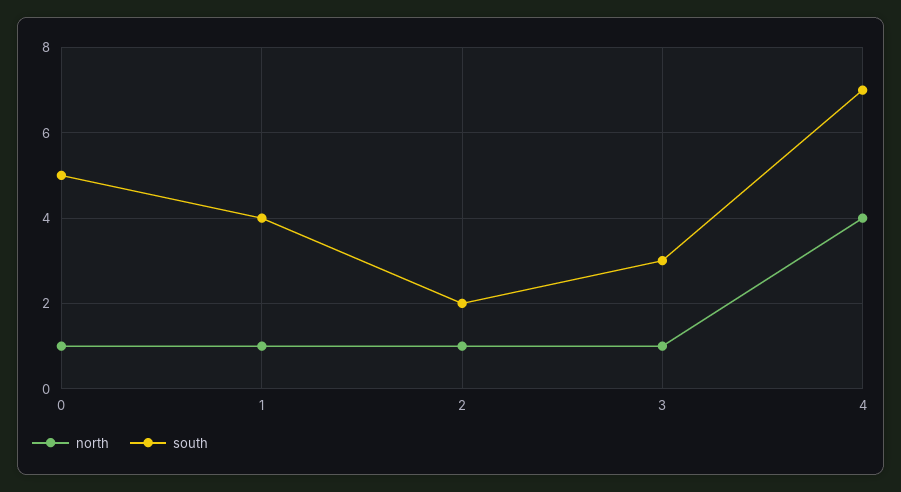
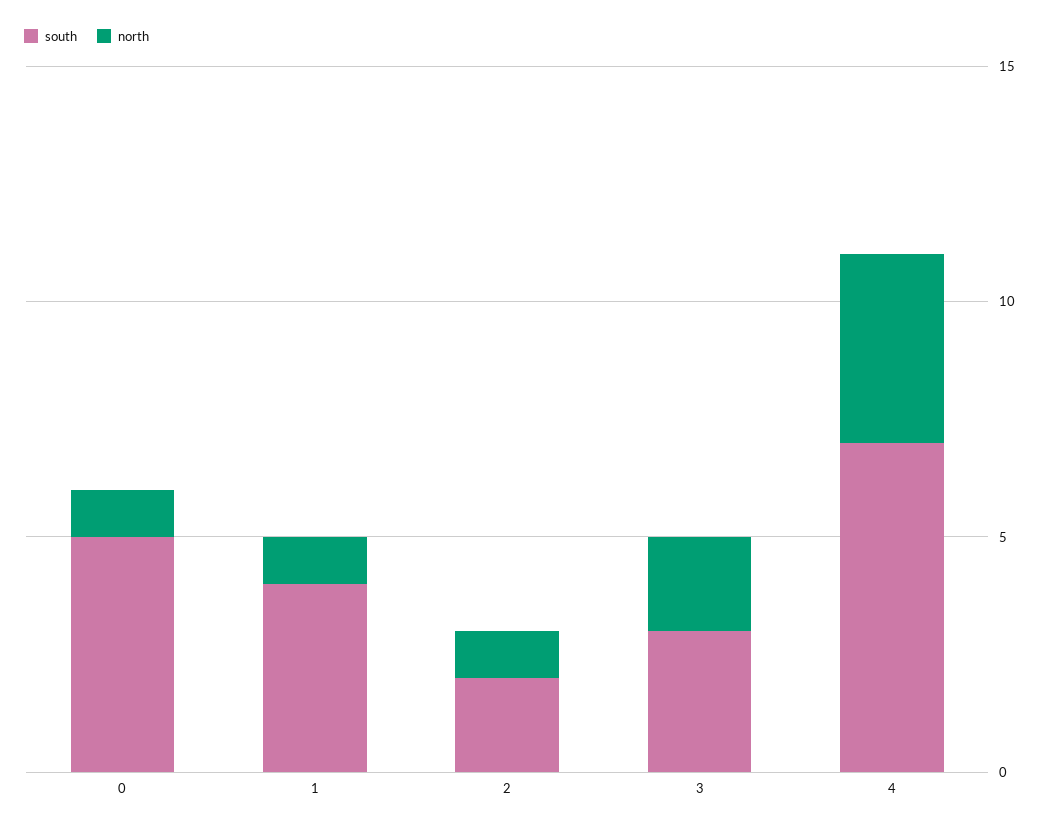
  {
    "north": {
      "0": 1,
      "1": 1,
      "2": 1,
-     "3": 1,
+     "3": 2,
      "4": 4
    },
    "south": {
      "0": 5,
      "1": 4,
      "2": 2,
      "3": 3,
      "4": 7
    }
  }

